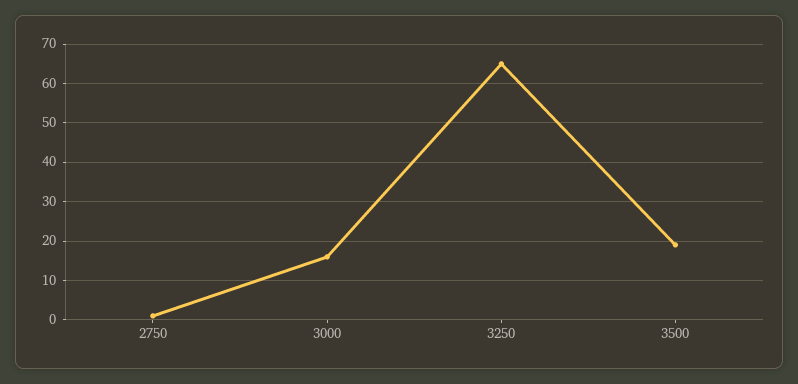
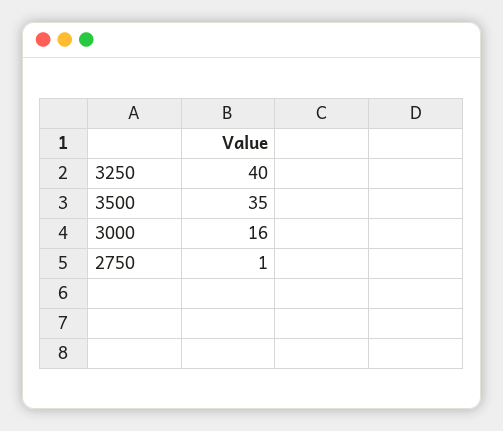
  {
    "2750": 1,
    "3000": 16,
-   "3250": 65,
+   "3250": 40,
-   "3500": 20
+   "3500": 35
  }

